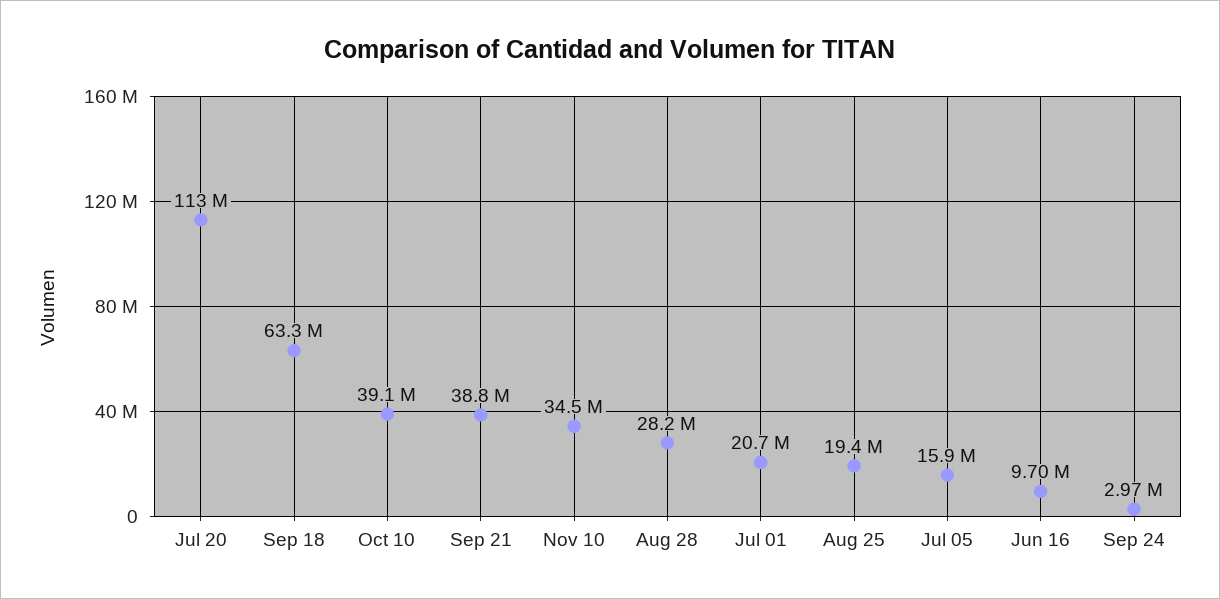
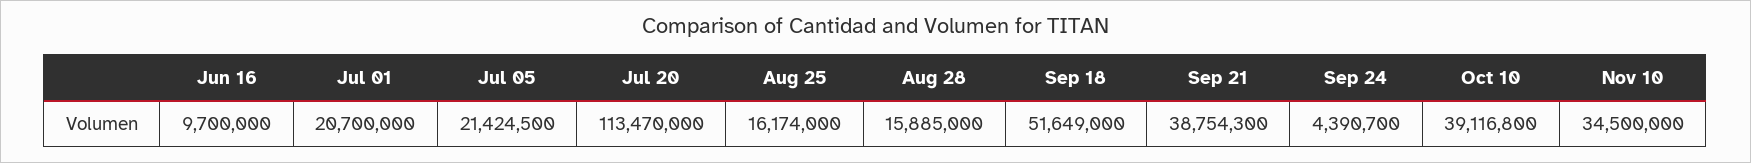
  {
    "Jul 20": 113470000,
-   "Sep 18": 63300000,
+   "Sep 18": 51649000,
    "Oct 10": 39116800,
    "Sep 21": 38754300,
    "Nov 10": 34500000,
-   "Aug 28": 28200000,
+   "Aug 28": 15885000,
    "Jul 01": 20700000,
-   "Aug 25": 19400000,
+   "Aug 25": 16174000,
-   "Jul 05": 15900000,
+   "Jul 05": 21424500,
    "Jun 16": 9700000,
-   "Sep 24": 2970000
+   "Sep 24": 4390700
  }

